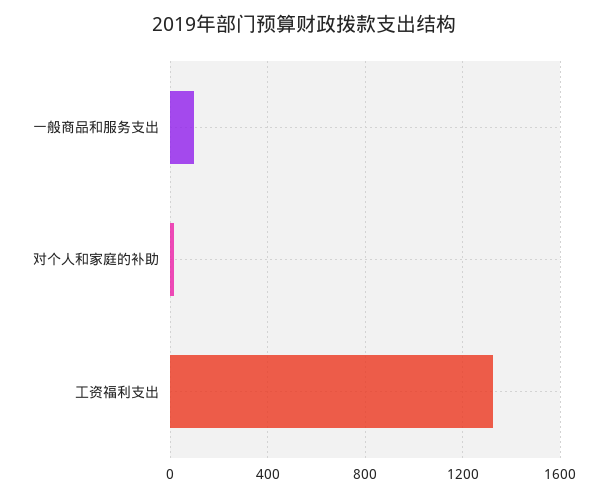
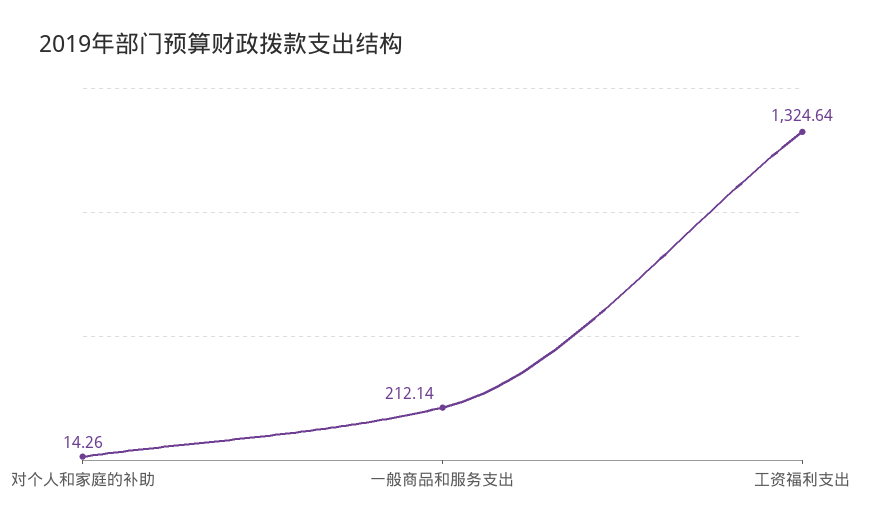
  {
-   "一般商品和服务支出": 100,
+   "一般商品和服务支出": 212.14,
    "对个人和家庭的补助": 14.26,
    "工资福利支出": 1324.64
  }

